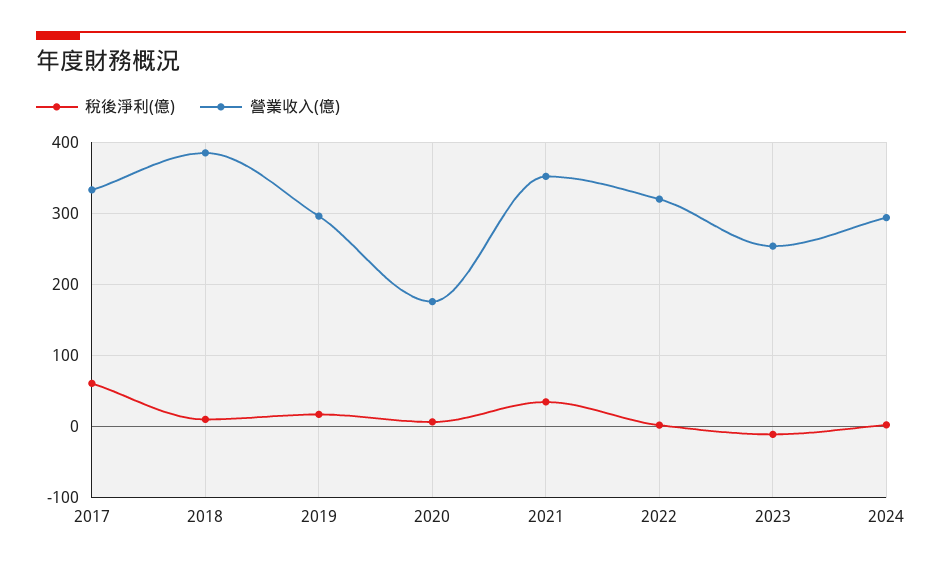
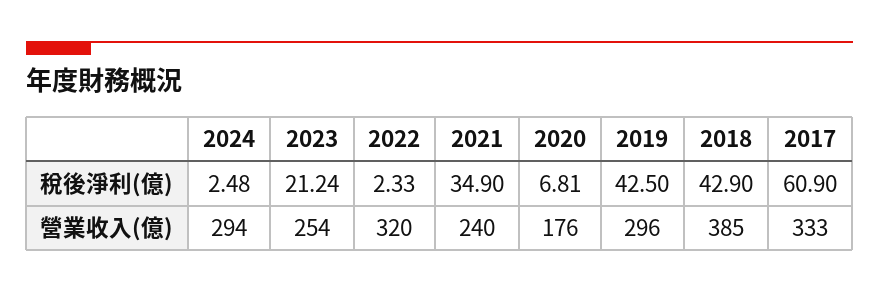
  {
    "稅後淨利(億)": {
      "2017": 60.9,
-     "2018": 10,
+     "2018": 42.9,
-     "2019": 20,
+     "2019": 42.5,
      "2020": 6.81,
      "2021": 34.9,
      "2022": 2.33,
-     "2023": -10,
+     "2023": 21.24,
      "2024": 2.48
    },
    "營業收入(億)": {
      "2017": 333,
      "2018": 385,
      "2019": 296,
      "2020": 176,
-     "2021": 350,
+     "2021": 240,
      "2022": 320,
      "2023": 254,
      "2024": 294
    }
  }

